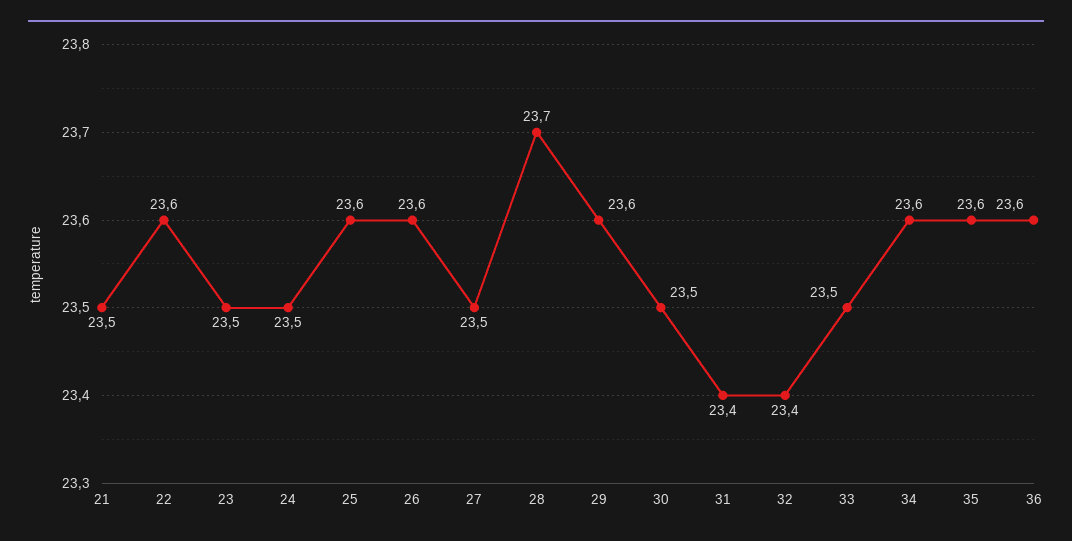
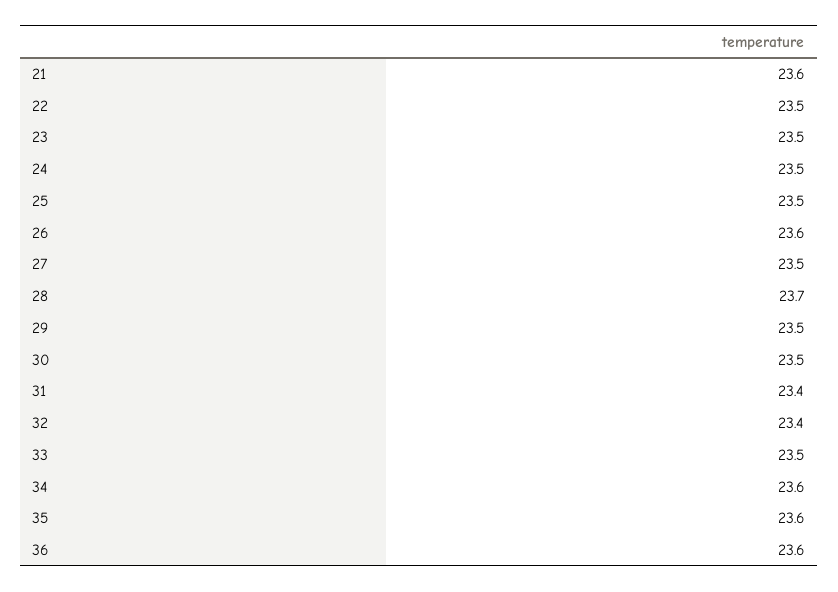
  {
-   "21": 23.5,
+   "21": 23.6,
-   "22": 23.6,
+   "22": 23.5,
    "23": 23.5,
    "24": 23.5,
-   "25": 23.6,
+   "25": 23.5,
    "26": 23.6,
    "27": 23.5,
    "28": 23.7,
-   "29": 23.6,
+   "29": 23.5,
    "30": 23.5,
    "31": 23.4,
    "32": 23.4,
    "33": 23.5,
    "34": 23.6,
    "35": 23.6,
    "36": 23.6
  }

